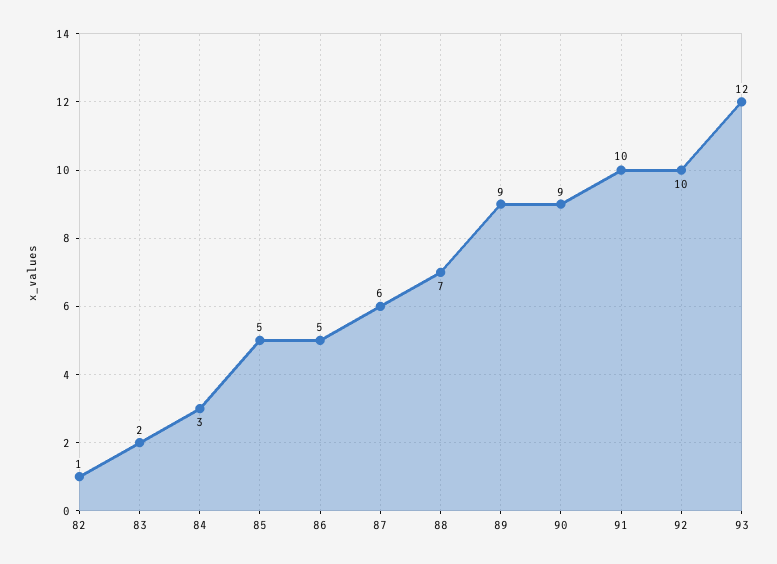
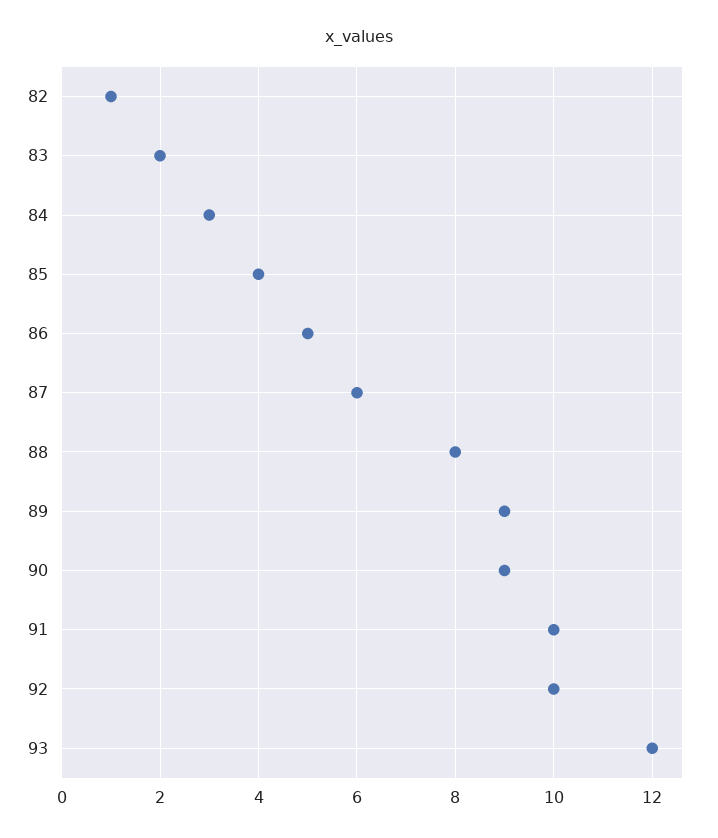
  {
    "82": 1,
    "83": 2,
    "84": 3,
-   "85": 5,
+   "85": 4,
    "86": 5,
    "87": 6,
-   "88": 7,
+   "88": 8,
    "89": 9,
    "90": 9,
    "91": 10,
    "92": 10,
    "93": 12
  }

